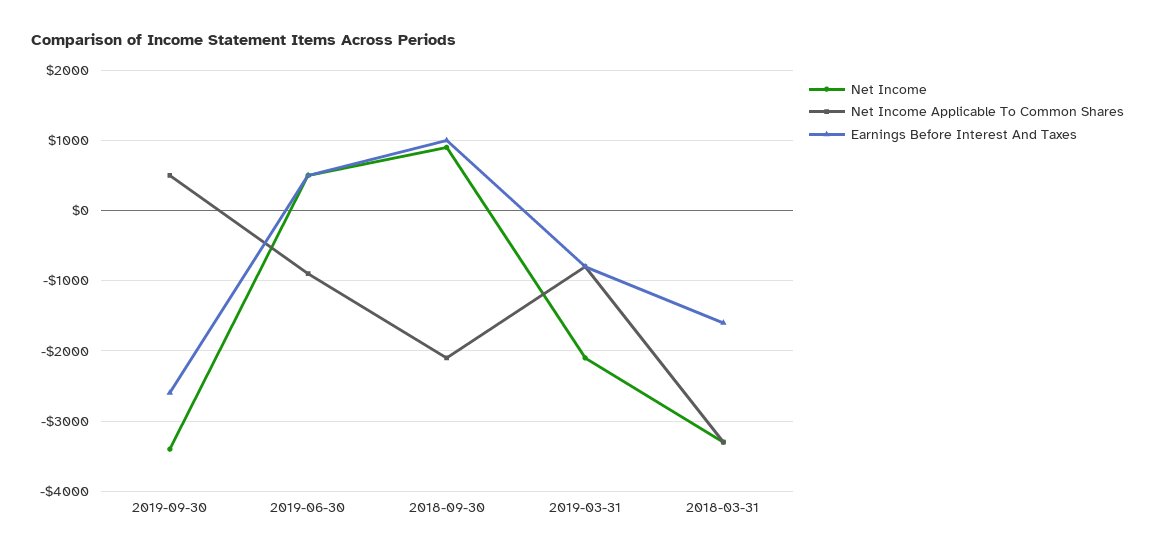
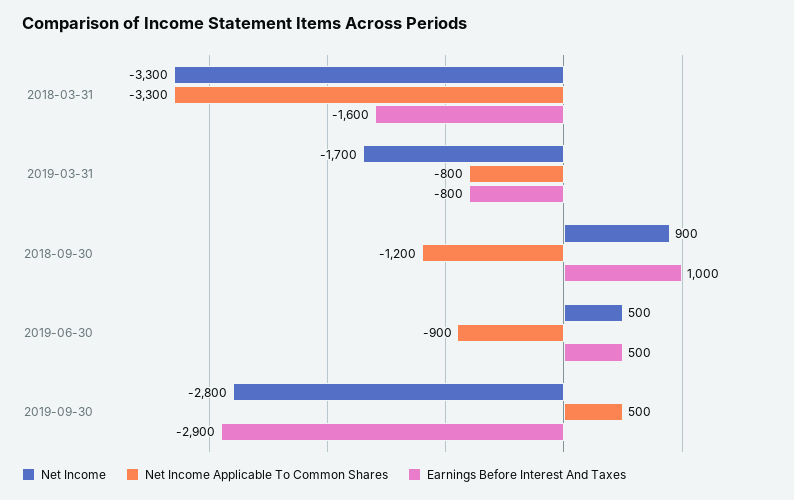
  {
    "Net Income": {
-     "2019-09-30": -3400,
+     "2019-09-30": -2800,
      "2019-06-30": 500,
      "2018-09-30": 900,
-     "2019-03-31": -2100,
+     "2019-03-31": -1700,
      "2018-03-31": -3300
    },
    "Net Income Applicable To Common Shares": {
      "2019-09-30": 500,
      "2019-06-30": -900,
-     "2018-09-30": -2100,
+     "2018-09-30": -1200,
      "2019-03-31": -800,
      "2018-03-31": -3300
    },
    "Earnings Before Interest And Taxes": {
-     "2019-09-30": -2600,
+     "2019-09-30": -2900,
      "2019-06-30": 500,
      "2018-09-30": 1000,
      "2019-03-31": -800,
      "2018-03-31": -1600
    }
  }

